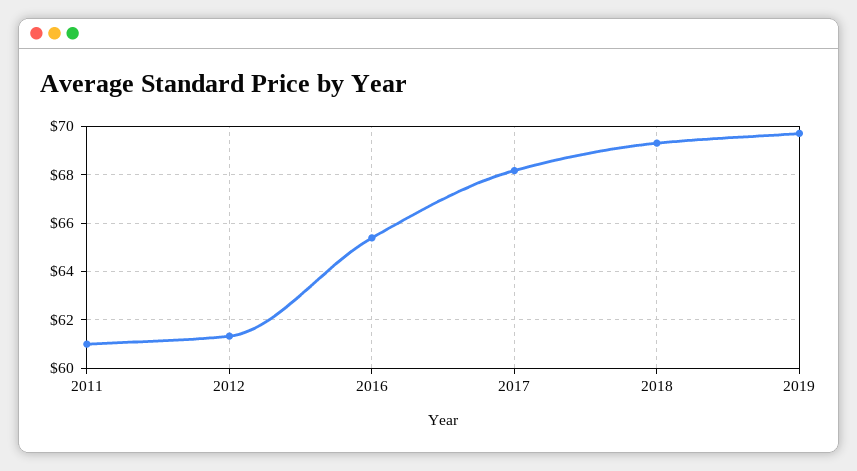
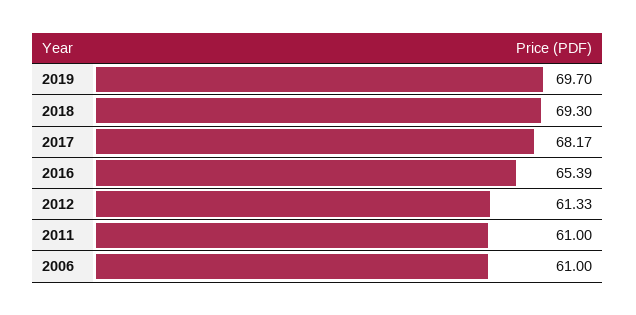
  {
    "2011": 61,
    "2012": 61.33,
    "2016": 65.39,
    "2017": 68.17,
    "2018": 69.3,
-   "2019": 69.7
+   "2019": 69.7,
+   "2006": 61
  }

